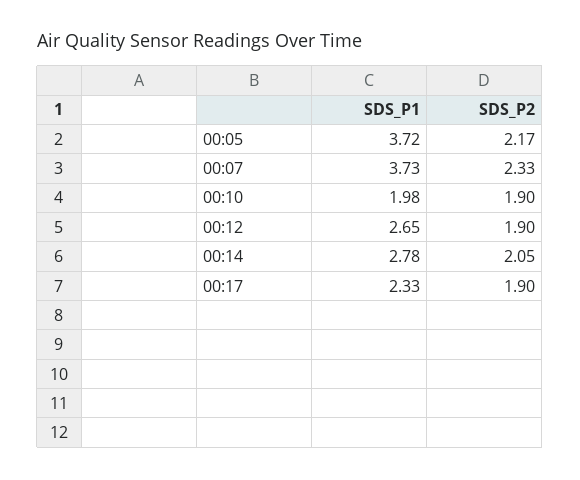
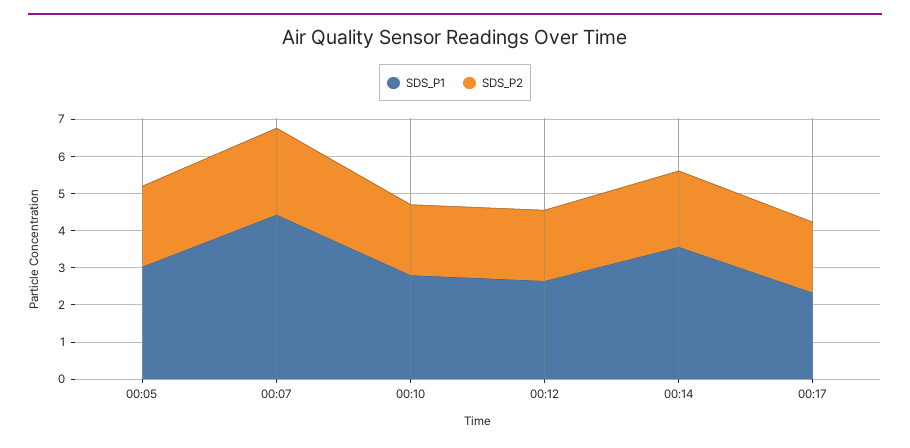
  {
    "SDS_P1": {
-     "00:05": 3.72,
+     "00:05": 3,
-     "00:07": 3.73,
+     "00:07": 4.5,
-     "00:10": 1.98,
+     "00:10": 2.75,
      "00:12": 2.65,
-     "00:14": 2.78,
+     "00:14": 3.5,
      "00:17": 2.33
    },
    "SDS_P2": {
      "00:05": 2.17,
      "00:07": 2.33,
      "00:10": 1.9,
      "00:12": 1.9,
      "00:14": 2.05,
      "00:17": 1.9
    }
  }

